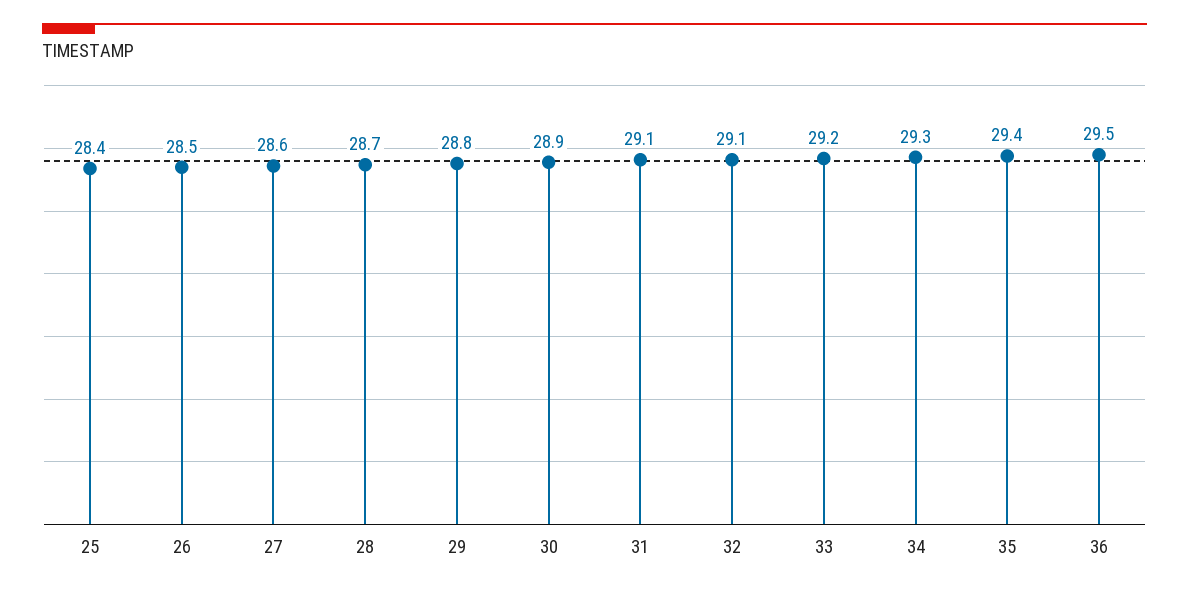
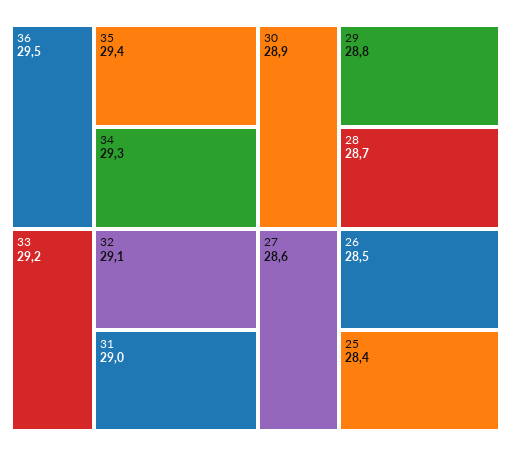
  {
    "25": 28.4,
    "26": 28.5,
    "27": 28.6,
    "28": 28.7,
    "29": 28.8,
    "30": 28.9,
-   "31": 29.1,
+   "31": 29,
    "32": 29.1,
    "33": 29.2,
    "34": 29.3,
    "35": 29.4,
    "36": 29.5
  }

